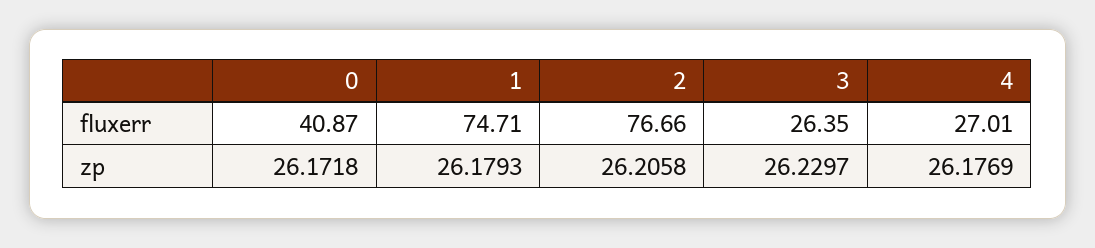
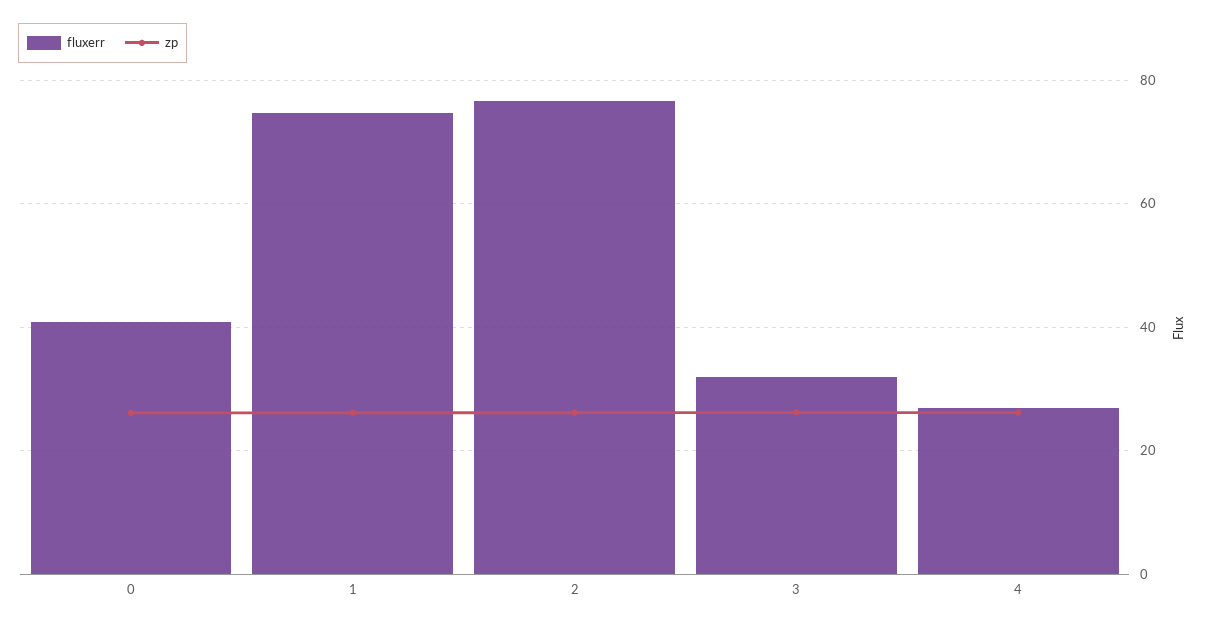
  {
    "fluxerr": {
      "0": 40.87,
      "1": 74.71,
      "2": 76.66,
-     "3": 26.35,
+     "3": 32,
      "4": 27.01
    },
    "zp": {
      "0": 26.1718,
      "1": 26.1793,
      "2": 26.2058,
      "3": 26.2297,
      "4": 26.1769
    }
  }

